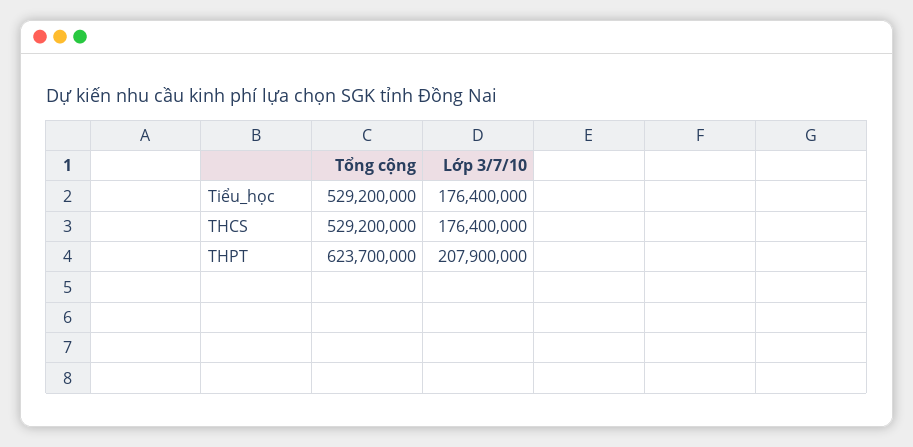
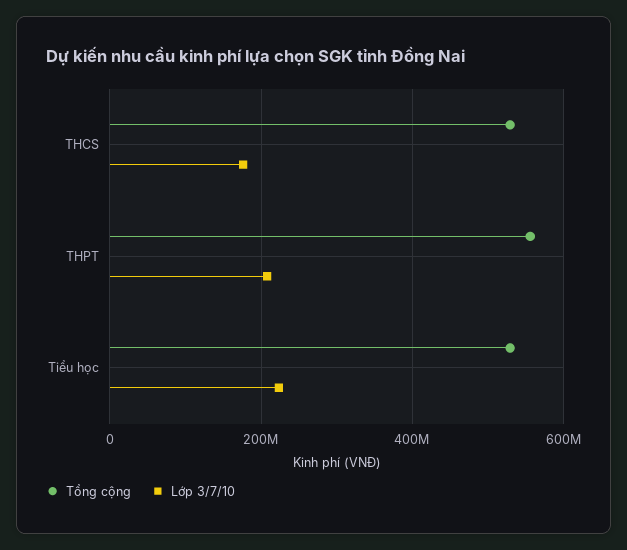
  {
    "Tổng cộng": {
      "Tiểu_học": 529200000,
      "THCS": 529200000,
-     "THPT": 623700000
+     "THPT": 560000000
    },
    "Lớp 3/7/10": {
-     "Tiểu_học": 176400000,
+     "Tiểu_học": 220000000,
      "THCS": 176400000,
      "THPT": 207900000
    }
  }

